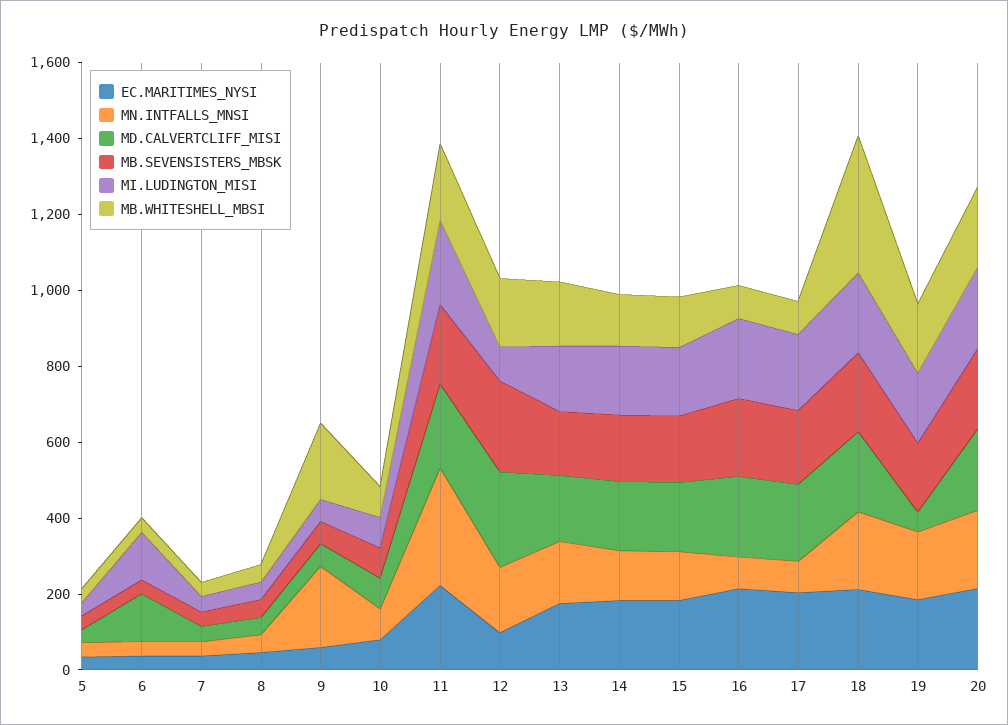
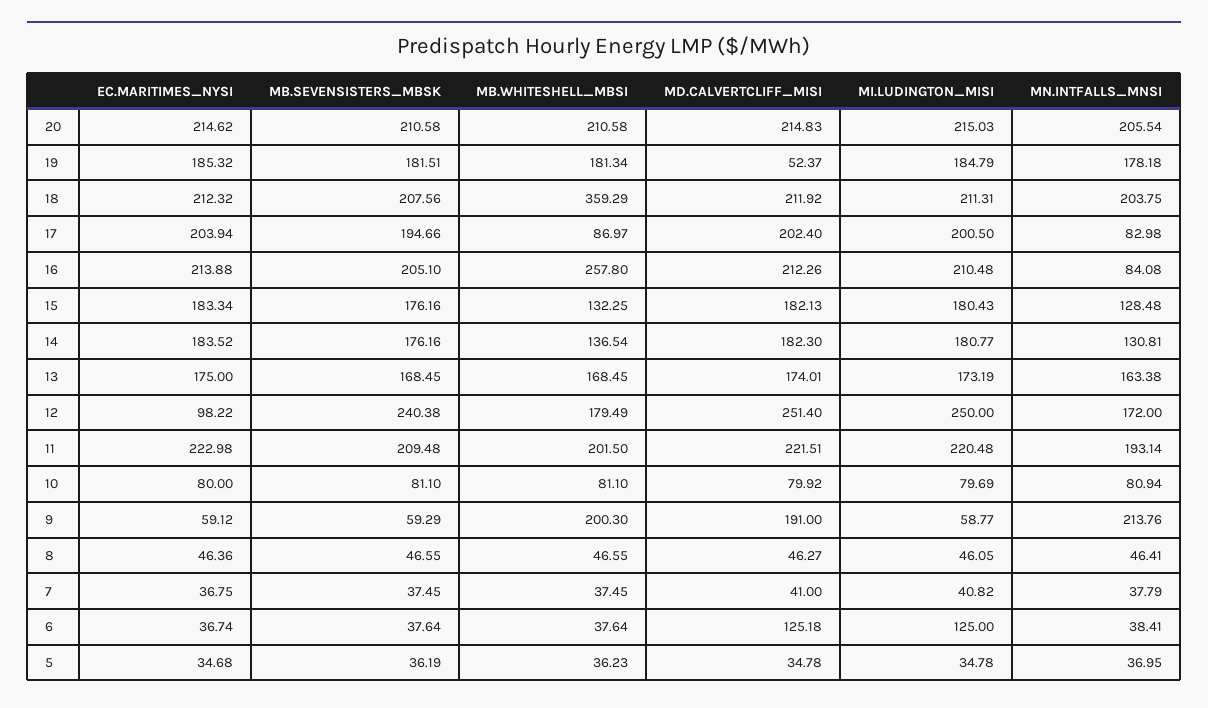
  {
    "EC.MARITIMES_NYSI": {
      "5": 34.68,
      "6": 36.74,
      "7": 36.75,
      "8": 46.36,
      "9": 59.12,
      "10": 80,
      "11": 222.98,
      "12": 98.22,
      "13": 175,
      "14": 183.52,
      "15": 183.34,
      "16": 213.88,
      "17": 203.94,
      "18": 212.32,
      "19": 185.32,
      "20": 214.62
    },
    "MN.INTFALLS_MNSI": {
      "5": 36.95,
      "6": 38.41,
      "7": 37.79,
      "8": 46.41,
      "9": 213.76,
      "10": 80.94,
-     "11": 300,
+     "11": 193.14,
      "12": 172,
      "13": 163.38,
      "14": 130.81,
      "15": 128.48,
      "16": 84.08,
      "17": 82.98,
      "18": 203.75,
      "19": 178.18,
      "20": 205.54
    },
    "MD.CALVERTCLIFF_MISI": {
      "5": 34.78,
      "6": 125.18,
      "7": 41,
      "8": 46.27,
-     "9": 50,
+     "9": 191,
      "10": 79.92,
      "11": 221.51,
      "12": 251.4,
      "13": 174.01,
      "14": 182.3,
      "15": 182.13,
      "16": 212.26,
      "17": 202.4,
      "18": 211.92,
      "19": 52.37,
      "20": 214.83
    },
    "MB.SEVENSISTERS_MBSK": {
      "5": 36.19,
      "6": 37.64,
      "7": 37.45,
      "8": 46.55,
      "9": 59.29,
      "10": 81.1,
      "11": 209.48,
      "12": 240.38,
      "13": 168.45,
      "14": 176.16,
      "15": 176.16,
      "16": 205.1,
      "17": 194.66,
      "18": 207.56,
      "19": 181.51,
      "20": 210.58
    },
    "MI.LUDINGTON_MISI": {
      "5": 34.78,
      "6": 125,
      "7": 40.82,
      "8": 46.05,
      "9": 58.77,
      "10": 79.69,
      "11": 220.48,
-     "12": 100,
+     "12": 250,
      "13": 173.19,
      "14": 180.77,
      "15": 180.43,
      "16": 210.48,
      "17": 200.5,
      "18": 211.31,
      "19": 184.79,
      "20": 215.03
    },
    "MB.WHITESHELL_MBSI": {
      "5": 36.23,
      "6": 37.64,
      "7": 37.45,
      "8": 46.55,
      "9": 200.3,
      "10": 81.1,
      "11": 201.5,
      "12": 179.49,
      "13": 168.45,
      "14": 136.54,
      "15": 132.25,
-     "16": 100,
+     "16": 257.8,
      "17": 86.97,
      "18": 359.29,
      "19": 181.34,
      "20": 210.58
    }
  }

